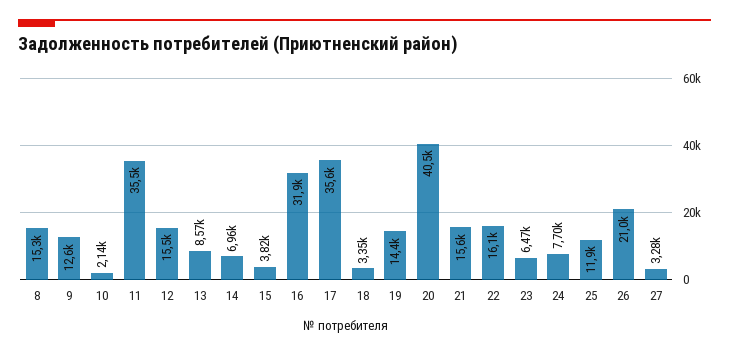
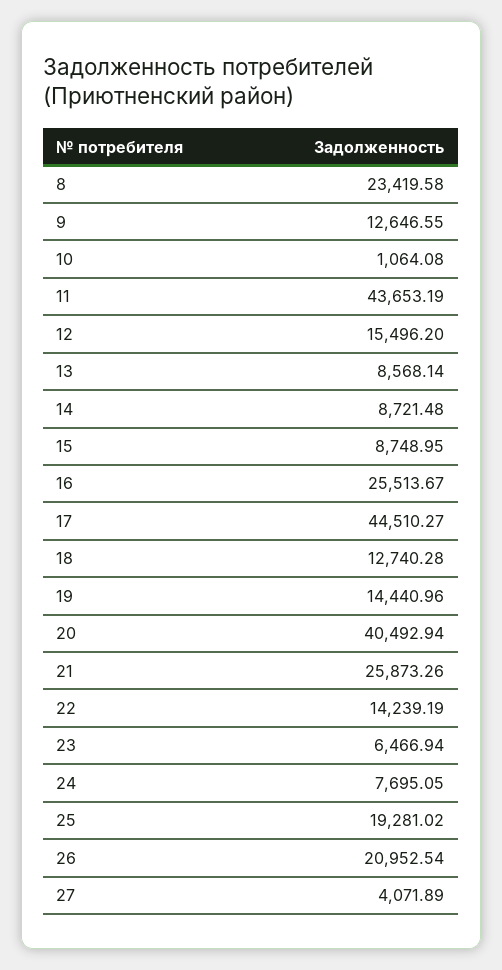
  {
-   "8": 15300,
+   "8": 23419.58,
    "9": 12646.55,
-   "10": 2140,
+   "10": 1064.08,
-   "11": 35500,
+   "11": 43653.19,
    "12": 15496.2,
    "13": 8568.14,
-   "14": 6960,
+   "14": 8721.48,
-   "15": 3820,
+   "15": 8748.95,
-   "16": 31900,
+   "16": 25513.67,
-   "17": 35600,
+   "17": 44510.27,
-   "18": 3350,
+   "18": 12740.28,
    "19": 14440.96,
    "20": 40492.94,
-   "21": 15600,
+   "21": 25873.26,
-   "22": 16100,
+   "22": 14239.19,
    "23": 6466.94,
    "24": 7695.05,
-   "25": 11900,
+   "25": 19281.02,
    "26": 20952.54,
-   "27": 3280
+   "27": 4071.89
  }

